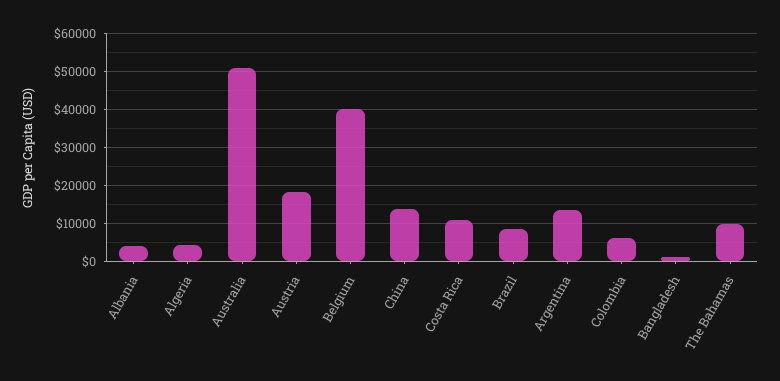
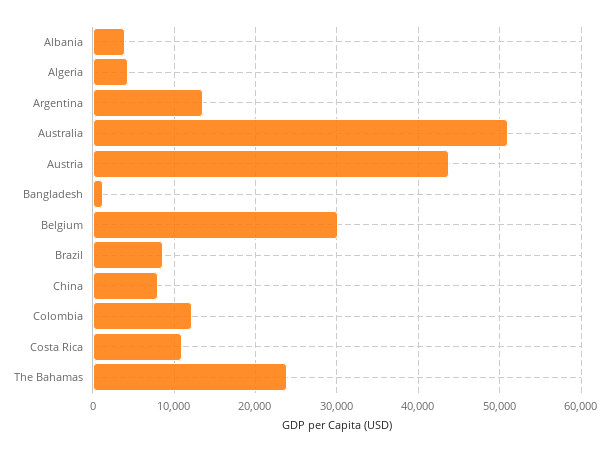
  {
    "Albania": 4000,
    "Algeria": 4000,
    "Australia": 51000,
-   "Austria": 18000,
+   "Austria": 44000,
-   "Belgium": 40000,
+   "Belgium": 30000,
-   "China": 14000,
+   "China": 8000,
    "Costa Rica": 11000,
    "Brazil": 9000,
    "Argentina": 14000,
-   "Colombia": 6000,
+   "Colombia": 12000,
    "Bangladesh": 1000,
-   "The Bahamas": 10000
+   "The Bahamas": 24000
  }

